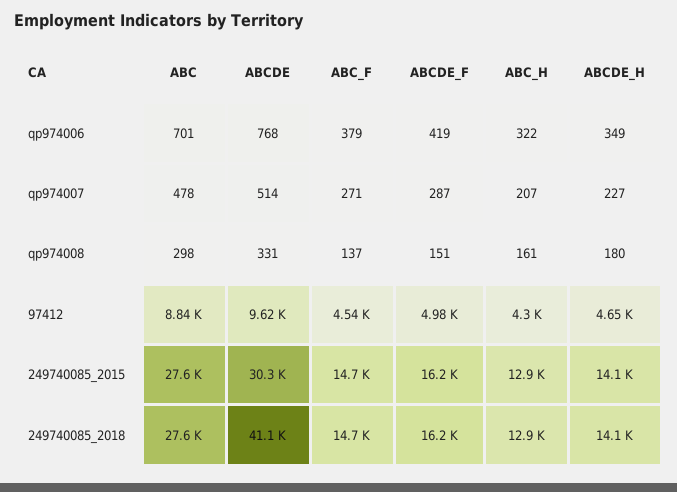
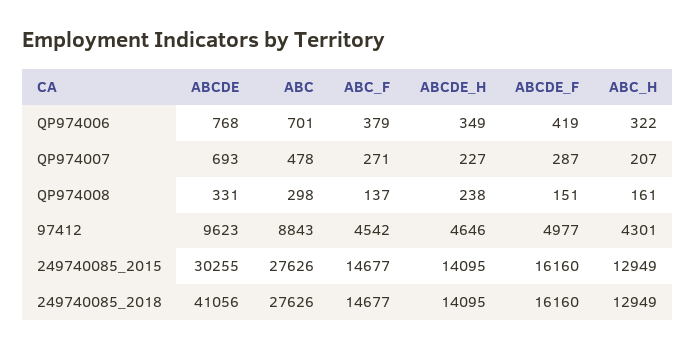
  {
    "ABC": {
      "qp974006": 701,
      "qp974007": 478,
      "qp974008": 298,
      "97412": 8843,
      "249740085_2015": 27626,
      "249740085_2018": 27626
    },
    "ABCDE": {
      "qp974006": 768,
-     "qp974007": 514,
+     "qp974007": 693,
      "qp974008": 331,
      "97412": 9623,
      "249740085_2015": 30255,
      "249740085_2018": 41056
    },
    "ABC_F": {
      "qp974006": 379,
      "qp974007": 271,
      "qp974008": 137,
      "97412": 4542,
      "249740085_2015": 14677,
      "249740085_2018": 14677
    },
    "ABCDE_F": {
      "qp974006": 419,
      "qp974007": 287,
      "qp974008": 151,
      "97412": 4977,
      "249740085_2015": 16160,
      "249740085_2018": 16160
    },
    "ABC_H": {
      "qp974006": 322,
      "qp974007": 207,
      "qp974008": 161,
      "97412": 4301,
      "249740085_2015": 12949,
      "249740085_2018": 12949
    },
    "ABCDE_H": {
      "qp974006": 349,
      "qp974007": 227,
-     "qp974008": 180,
+     "qp974008": 238,
      "97412": 4646,
      "249740085_2015": 14095,
      "249740085_2018": 14095
    }
  }

